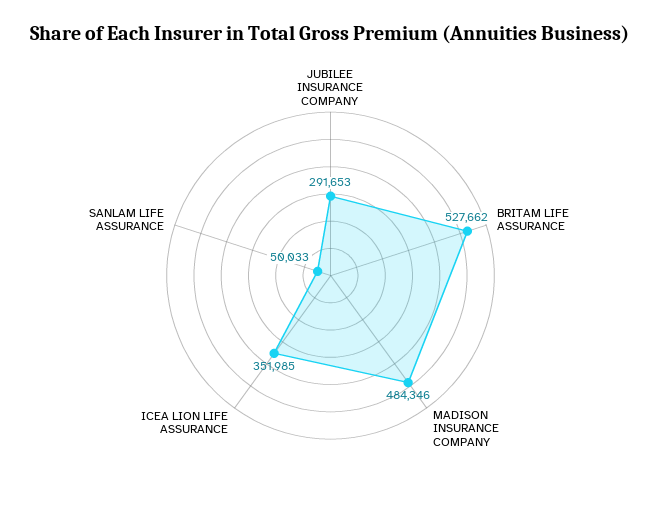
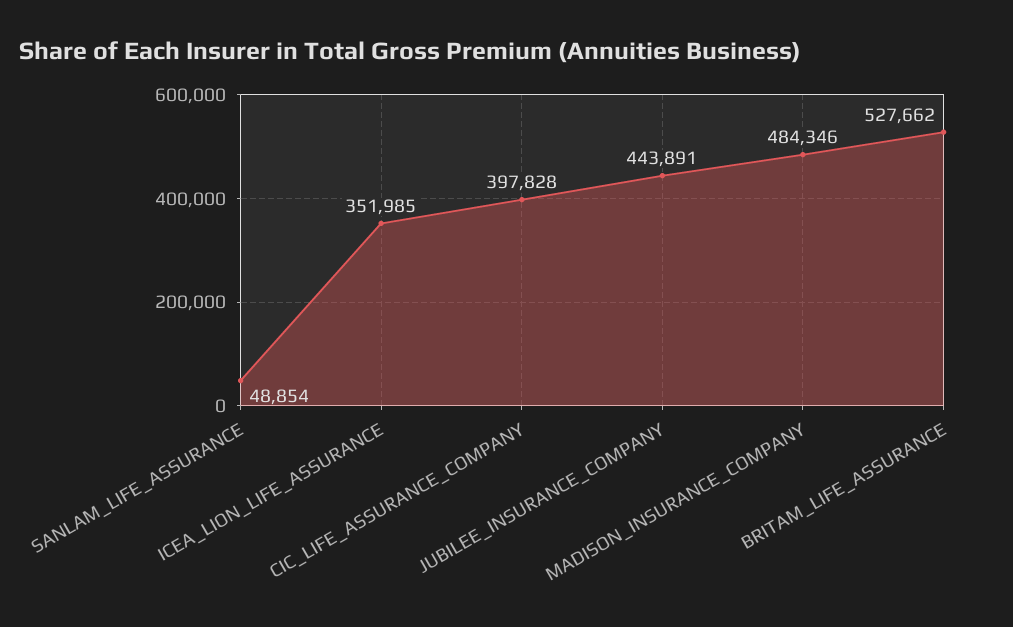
  {
-   "JUBILEE INSURANCE COMPANY": 291653,
+   "JUBILEE INSURANCE COMPANY": 443891,
    "BRITAM LIFE ASSURANCE": 527662,
    "MADISON INSURANCE COMPANY": 484346,
    "ICEA LION LIFE ASSURANCE": 351985,
-   "SANLAM LIFE ASSURANCE": 50033
+   "SANLAM LIFE ASSURANCE": 48854,
+   "CIC_LIFE_ASSURANCE_COMPANY": 397828
  }

